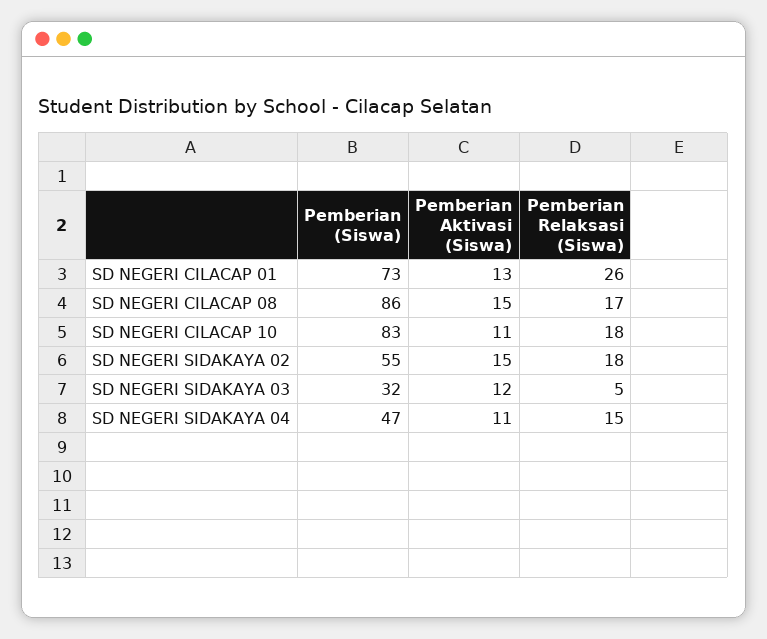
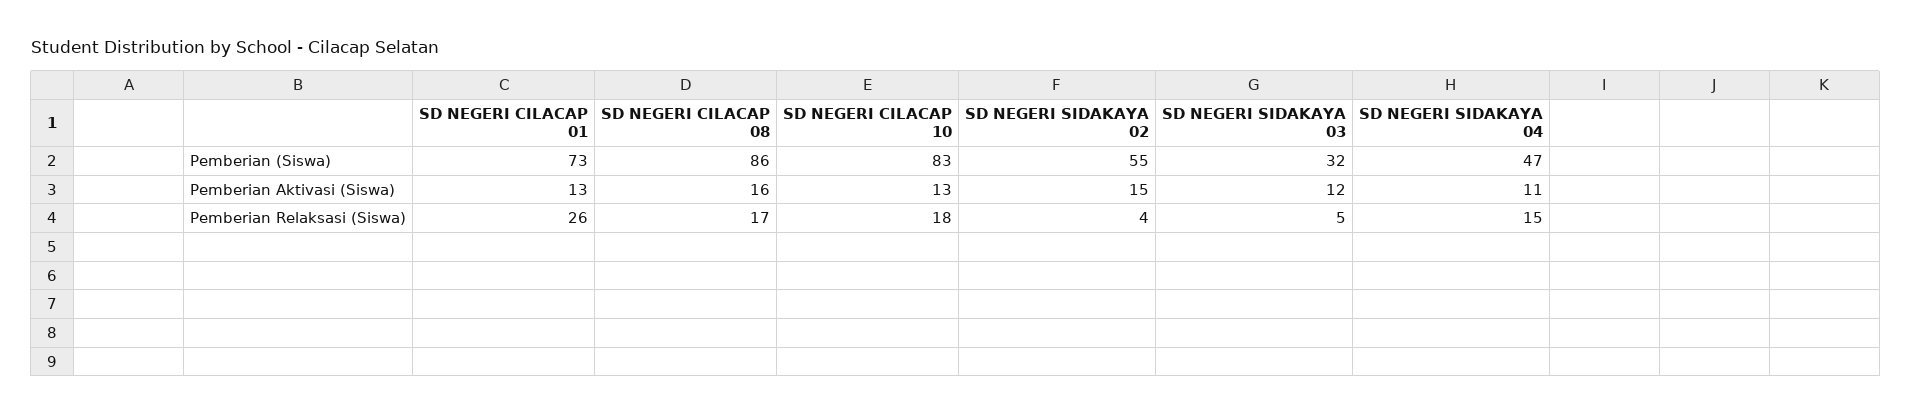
  {
    "Pemberian (Siswa)": {
      "SD NEGERI CILACAP 01": 73,
      "SD NEGERI CILACAP 08": 86,
      "SD NEGERI CILACAP 10": 83,
      "SD NEGERI SIDAKAYA 02": 55,
      "SD NEGERI SIDAKAYA 03": 32,
      "SD NEGERI SIDAKAYA 04": 47
    },
    "Pemberian Aktivasi (Siswa)": {
      "SD NEGERI CILACAP 01": 13,
-     "SD NEGERI CILACAP 08": 15,
+     "SD NEGERI CILACAP 08": 16,
-     "SD NEGERI CILACAP 10": 11,
+     "SD NEGERI CILACAP 10": 13,
      "SD NEGERI SIDAKAYA 02": 15,
      "SD NEGERI SIDAKAYA 03": 12,
      "SD NEGERI SIDAKAYA 04": 11
    },
    "Pemberian Relaksasi (Siswa)": {
      "SD NEGERI CILACAP 01": 26,
      "SD NEGERI CILACAP 08": 17,
      "SD NEGERI CILACAP 10": 18,
-     "SD NEGERI SIDAKAYA 02": 18,
+     "SD NEGERI SIDAKAYA 02": 4,
      "SD NEGERI SIDAKAYA 03": 5,
      "SD NEGERI SIDAKAYA 04": 15
    }
  }

